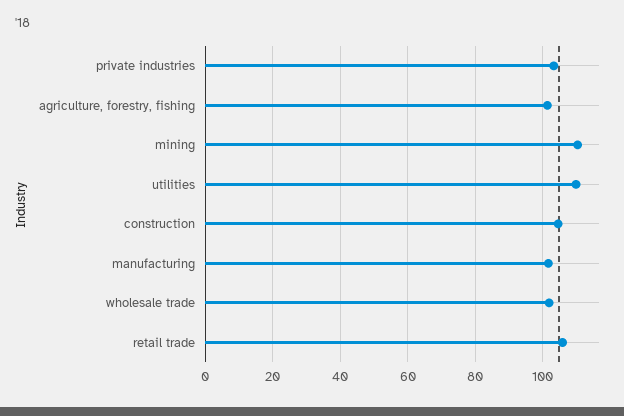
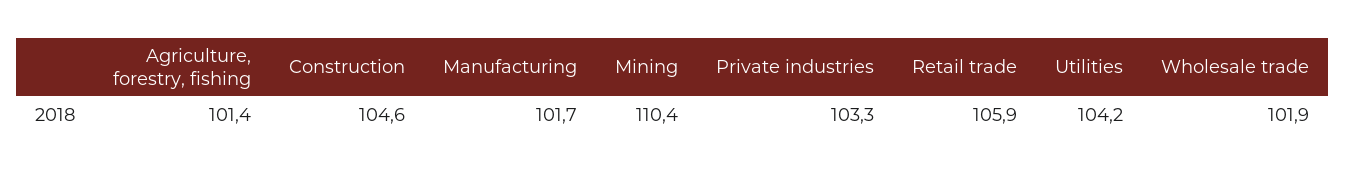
  {
    "private industries": 103.3,
    "agriculture, forestry, fishing": 101.4,
    "mining": 110.4,
-   "utilities": 110,
+   "utilities": 104.2,
    "construction": 104.6,
    "manufacturing": 101.7,
    "wholesale trade": 101.9,
    "retail trade": 105.9
  }

